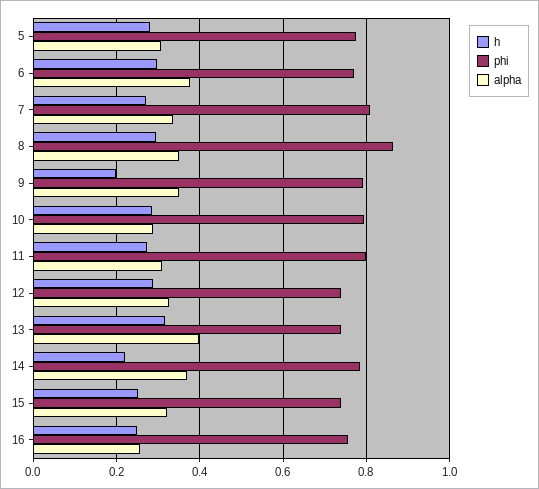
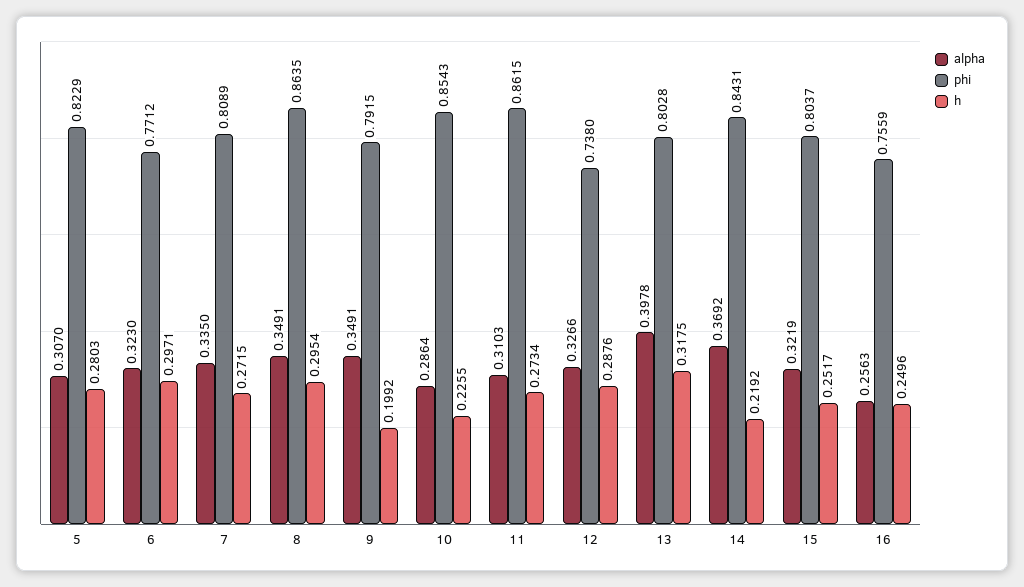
  {
    "h": {
      "5": 0.2803,
      "6": 0.2971,
      "7": 0.2715,
      "8": 0.2954,
      "9": 0.1992,
-     "10": 0.28,
+     "10": 0.2255,
      "11": 0.2734,
      "12": 0.2876,
      "13": 0.3175,
      "14": 0.2192,
      "15": 0.2517,
      "16": 0.2496
    },
    "phi": {
-     "5": 0.78,
+     "5": 0.8229,
      "6": 0.7712,
      "7": 0.8089,
      "8": 0.8635,
      "9": 0.7915,
-     "10": 0.8,
+     "10": 0.8543,
-     "11": 0.8,
+     "11": 0.8615,
      "12": 0.738,
-     "13": 0.74,
+     "13": 0.8028,
-     "14": 0.78,
+     "14": 0.8431,
-     "15": 0.74,
+     "15": 0.8037,
      "16": 0.7559
    },
    "alpha": {
      "5": 0.307,
-     "6": 0.38,
+     "6": 0.323,
      "7": 0.335,
      "8": 0.3491,
      "9": 0.3491,
      "10": 0.2864,
      "11": 0.3103,
      "12": 0.3266,
      "13": 0.3978,
      "14": 0.3692,
      "15": 0.3219,
      "16": 0.2563
    }
  }

